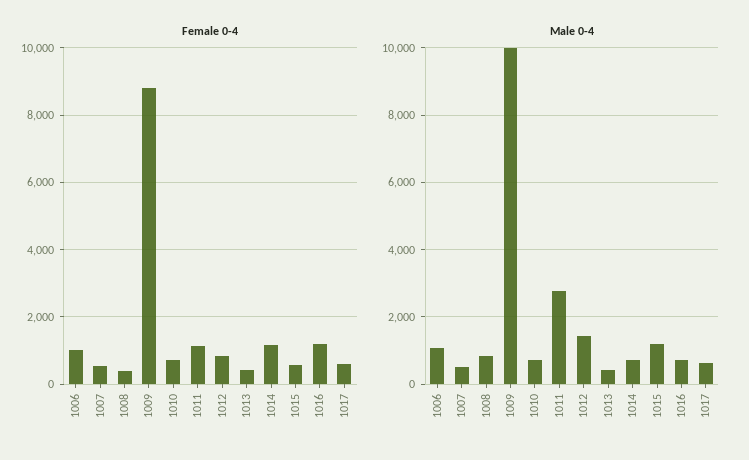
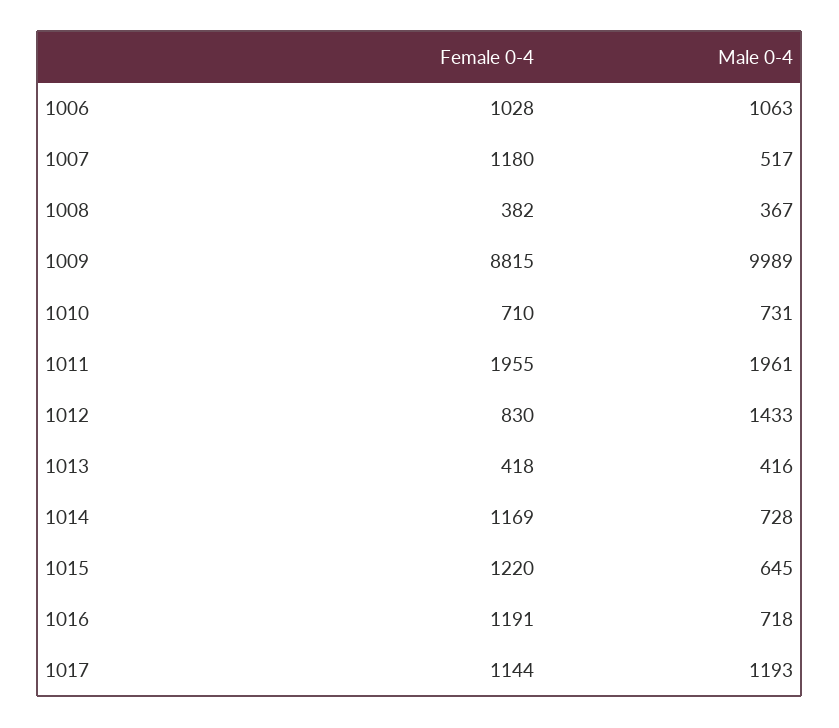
  {
    "Female 0-4": {
      "1006": 1028,
-     "1007": 600,
+     "1007": 1180,
      "1008": 382,
      "1009": 8815,
      "1010": 710,
-     "1011": 1200,
+     "1011": 1955,
      "1012": 830,
      "1013": 418,
      "1014": 1169,
-     "1015": 600,
+     "1015": 1220,
      "1016": 1191,
-     "1017": 600
+     "1017": 1144
    },
    "Male 0-4": {
      "1006": 1063,
      "1007": 517,
-     "1008": 800,
+     "1008": 367,
      "1009": 9989,
      "1010": 731,
-     "1011": 2800,
+     "1011": 1961,
      "1012": 1433,
      "1013": 416,
      "1014": 728,
-     "1015": 1200,
+     "1015": 645,
      "1016": 718,
-     "1017": 600
+     "1017": 1193
    }
  }

